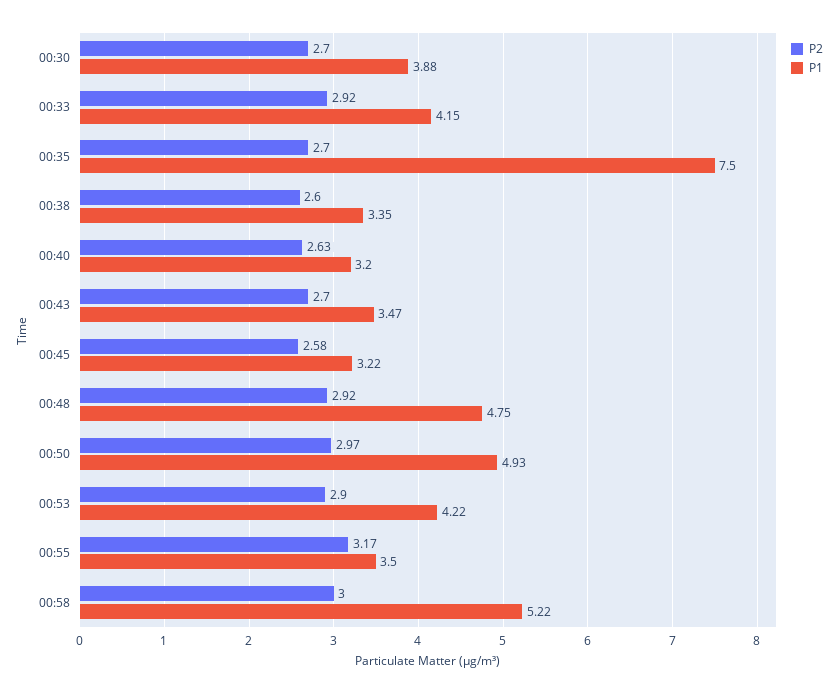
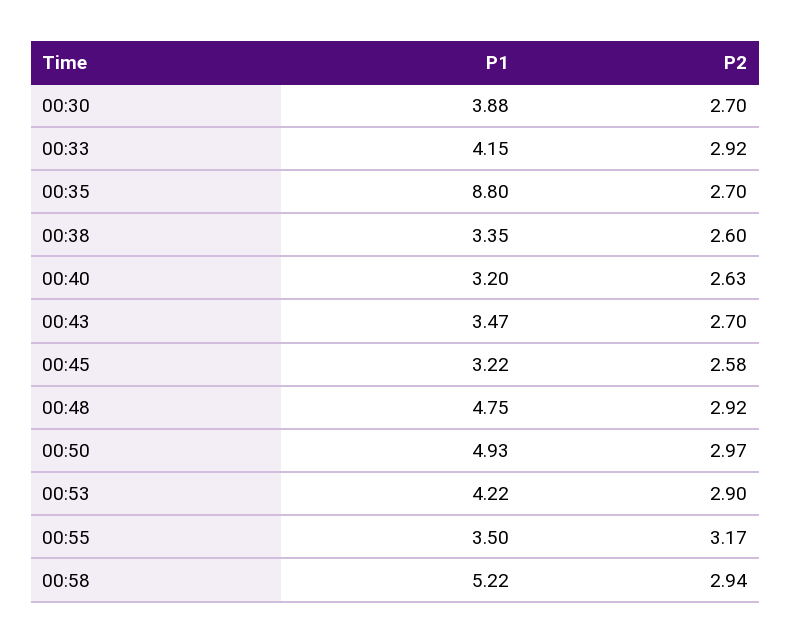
  {
    "P2": {
      "00:30": 2.7,
      "00:33": 2.92,
      "00:35": 2.7,
      "00:38": 2.6,
      "00:40": 2.63,
      "00:43": 2.7,
      "00:45": 2.58,
      "00:48": 2.92,
      "00:50": 2.97,
      "00:53": 2.9,
      "00:55": 3.17,
-     "00:58": 3
+     "00:58": 2.94
    },
    "P1": {
      "00:30": 3.88,
      "00:33": 4.15,
-     "00:35": 7.5,
+     "00:35": 8.8,
      "00:38": 3.35,
      "00:40": 3.2,
      "00:43": 3.47,
      "00:45": 3.22,
      "00:48": 4.75,
      "00:50": 4.93,
      "00:53": 4.22,
      "00:55": 3.5,
      "00:58": 5.22
    }
  }

